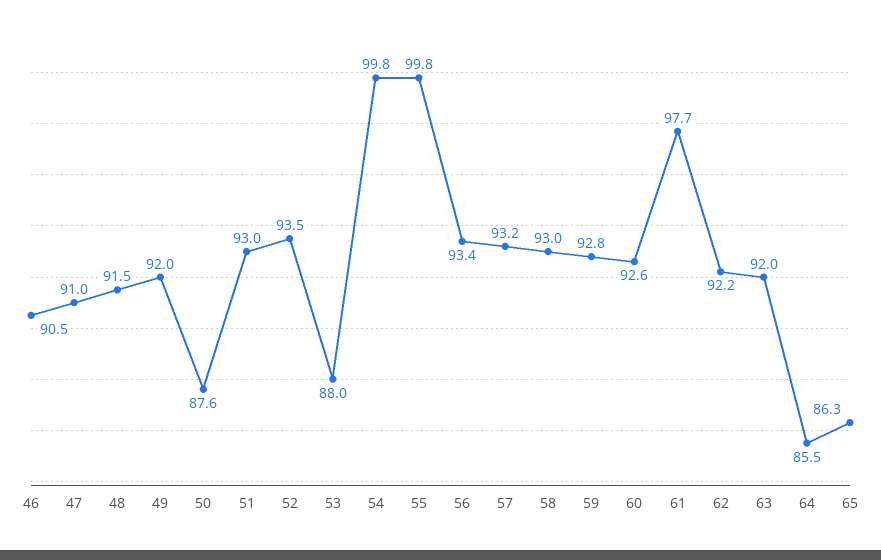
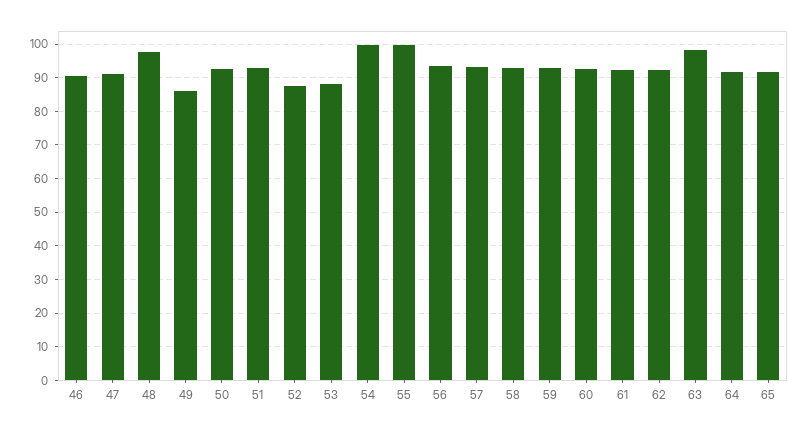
  {
    "46": 90.5,
    "47": 91,
-   "48": 91.5,
+   "48": 98,
-   "49": 92,
+   "49": 86,
-   "50": 87.6,
+   "50": 92,
    "51": 93,
-   "52": 93.5,
+   "52": 88,
    "53": 88,
    "54": 99.8,
    "55": 99.8,
    "56": 93.4,
    "57": 93.2,
    "58": 93,
    "59": 92.8,
    "60": 92.6,
-   "61": 97.7,
+   "61": 92,
    "62": 92.2,
-   "63": 92,
+   "63": 98,
-   "64": 85.5,
+   "64": 92,
-   "65": 86.3
+   "65": 92
  }

